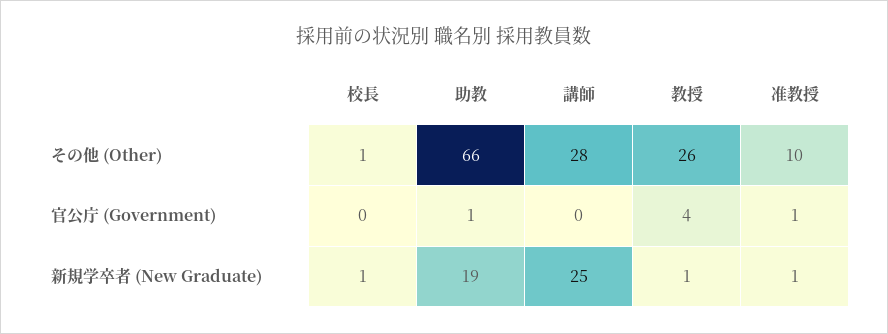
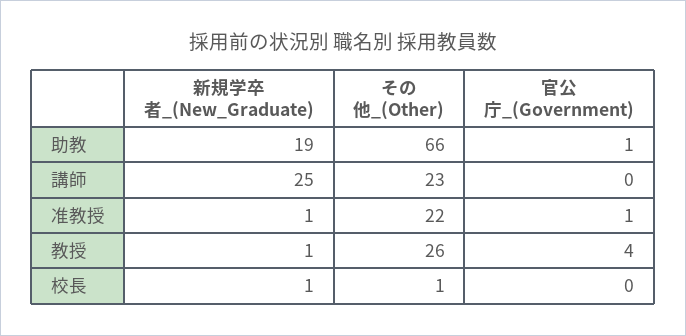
  {
    "校長": {
      "その他 (Other)": 1,
      "官公庁 (Government)": 0,
      "新規学卒者 (New Graduate)": 1
    },
    "助教": {
      "その他 (Other)": 66,
      "官公庁 (Government)": 1,
      "新規学卒者 (New Graduate)": 19
    },
    "講師": {
-     "その他 (Other)": 28,
+     "その他 (Other)": 23,
      "官公庁 (Government)": 0,
      "新規学卒者 (New Graduate)": 25
    },
    "教授": {
      "その他 (Other)": 26,
      "官公庁 (Government)": 4,
      "新規学卒者 (New Graduate)": 1
    },
    "准教授": {
-     "その他 (Other)": 10,
+     "その他 (Other)": 22,
      "官公庁 (Government)": 1,
      "新規学卒者 (New Graduate)": 1
    }
  }

